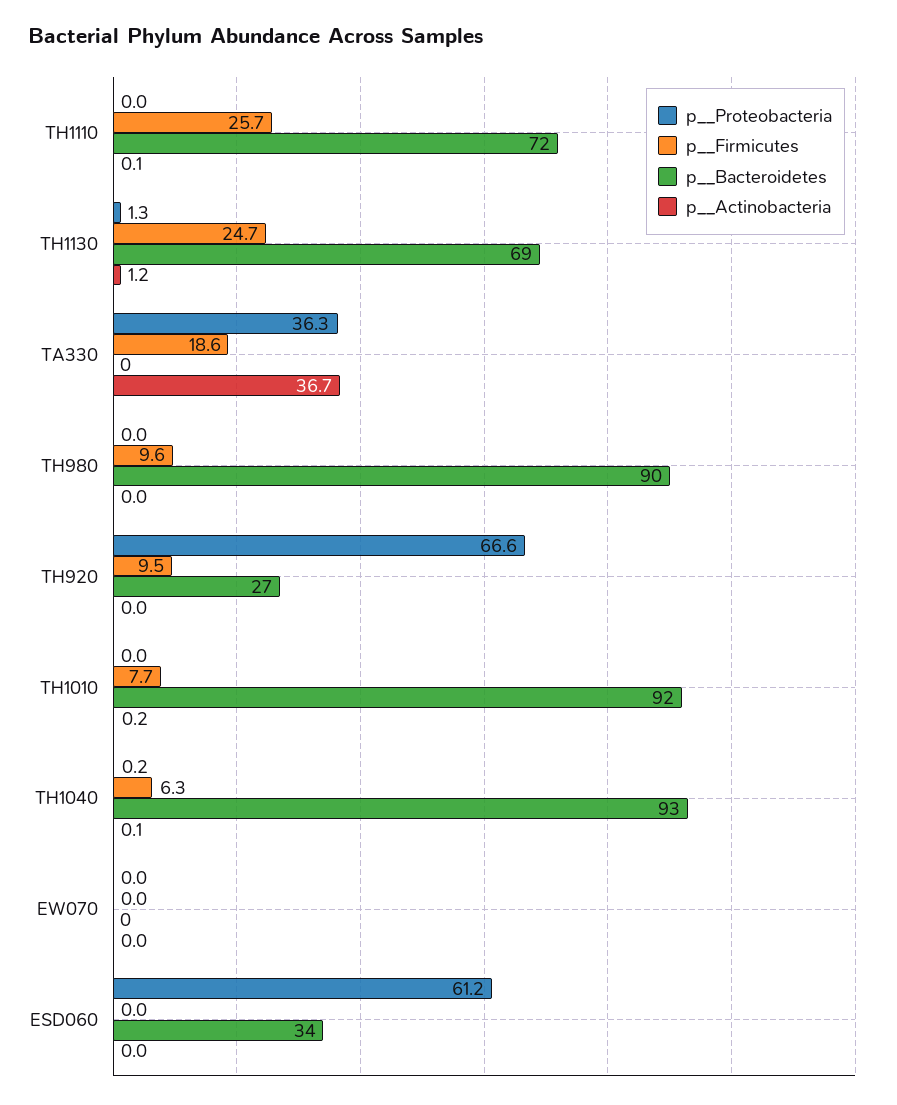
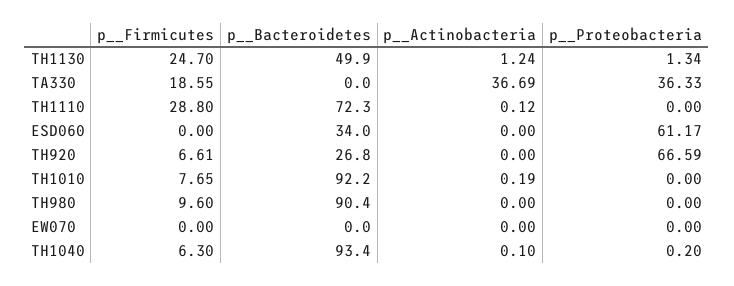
  {
    "p__Proteobacteria": {
      "TH1110": 0,
      "TH1130": 1.34,
      "TA330": 36.33,
      "TH980": 0,
      "TH920": 66.59,
      "TH1010": 0,
      "TH1040": 0.2,
      "EW070": 0,
      "ESD060": 61.17
    },
    "p__Firmicutes": {
-     "TH1110": 25.7,
+     "TH1110": 28.8,
      "TH1130": 24.7,
      "TA330": 18.55,
      "TH980": 9.6,
-     "TH920": 9.5,
+     "TH920": 6.61,
      "TH1010": 7.65,
      "TH1040": 6.3,
      "EW070": 0,
      "ESD060": 0
    },
    "p__Bacteroidetes": {
      "TH1110": 72.3,
-     "TH1130": 69,
+     "TH1130": 49.9,
      "TA330": 0,
      "TH980": 90.4,
      "TH920": 26.8,
      "TH1010": 92.2,
      "TH1040": 93.4,
      "EW070": 0,
      "ESD060": 34
    },
    "p__Actinobacteria": {
      "TH1110": 0.12,
      "TH1130": 1.24,
      "TA330": 36.69,
      "TH980": 0,
      "TH920": 0,
      "TH1010": 0.19,
      "TH1040": 0.1,
      "EW070": 0,
      "ESD060": 0
    }
  }

